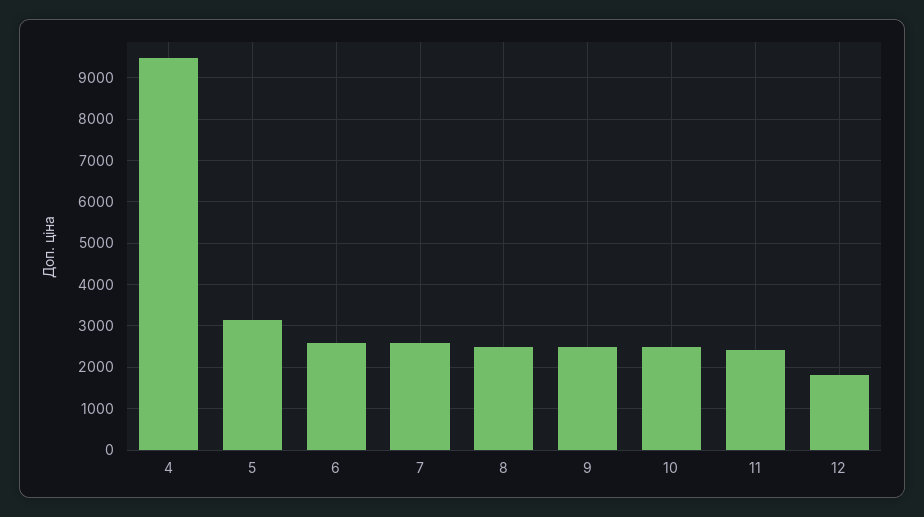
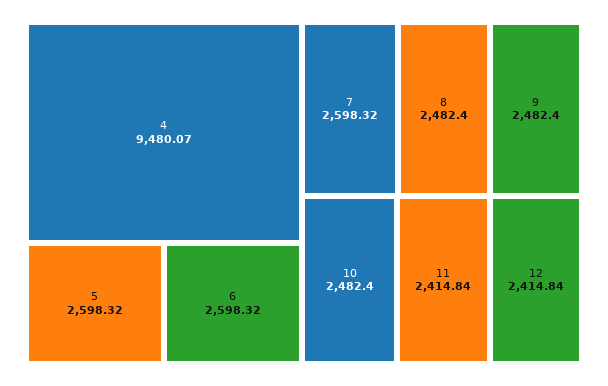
  {
    "4": 9480.07,
-   "5": 3200,
+   "5": 2598.32,
    "6": 2598.32,
    "7": 2598.32,
    "8": 2482.4,
    "9": 2482.4,
    "10": 2482.4,
    "11": 2414.84,
-   "12": 1800
+   "12": 2414.84
  }

